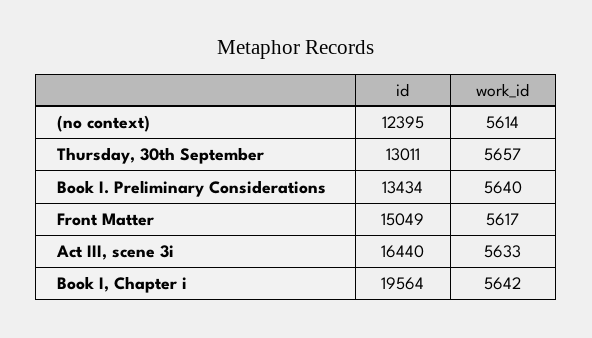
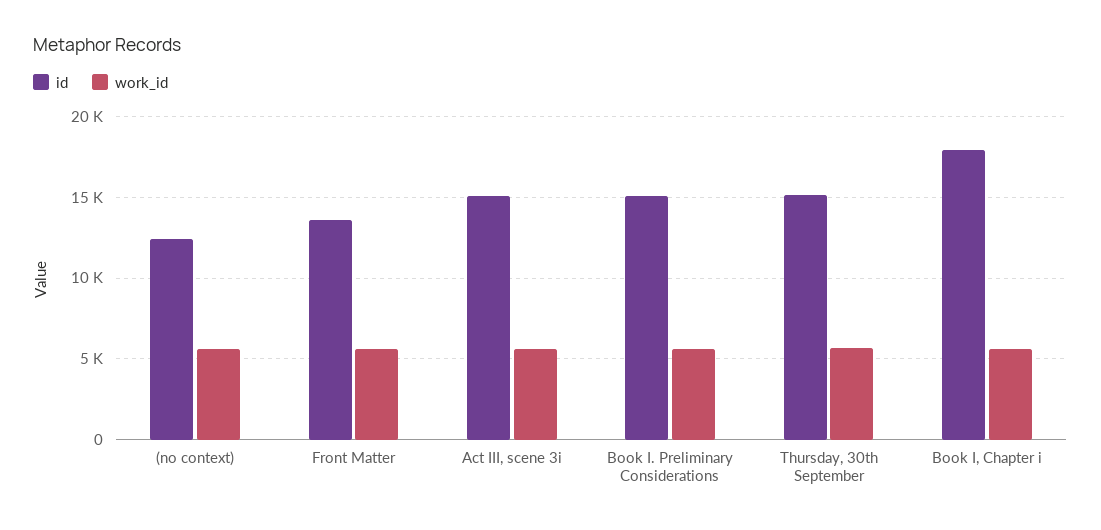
  {
    "id": {
      "(no context)": 12395,
-     "Thursday, 30th September": 13011,
+     "Thursday, 30th September": 15000,
-     "Book I. Preliminary Considerations": 13434,
+     "Book I. Preliminary Considerations": 15000,
-     "Front Matter": 15049,
+     "Front Matter": 13500,
-     "Act III, scene 3i": 16440,
+     "Act III, scene 3i": 15000,
-     "Book I, Chapter i": 19564
+     "Book I, Chapter i": 18000
    },
    "work_id": {
      "(no context)": 5614,
      "Thursday, 30th September": 5657,
      "Book I. Preliminary Considerations": 5640,
      "Front Matter": 5617,
      "Act III, scene 3i": 5633,
      "Book I, Chapter i": 5642
    }
  }

